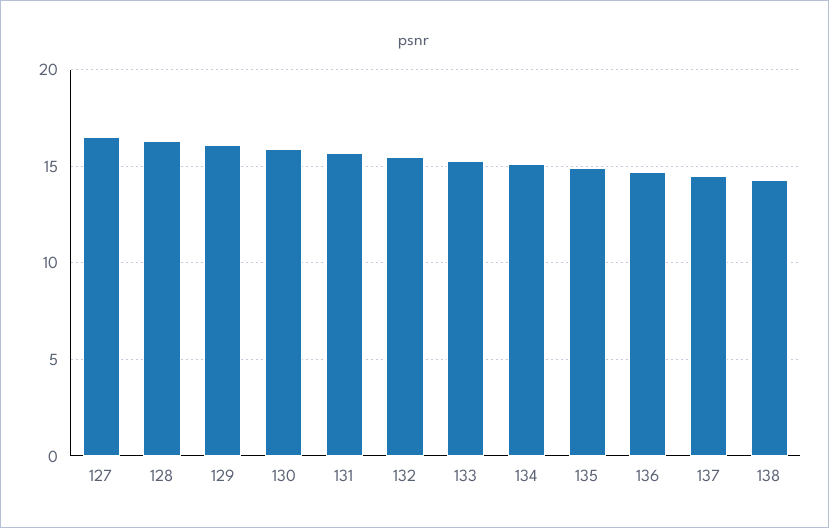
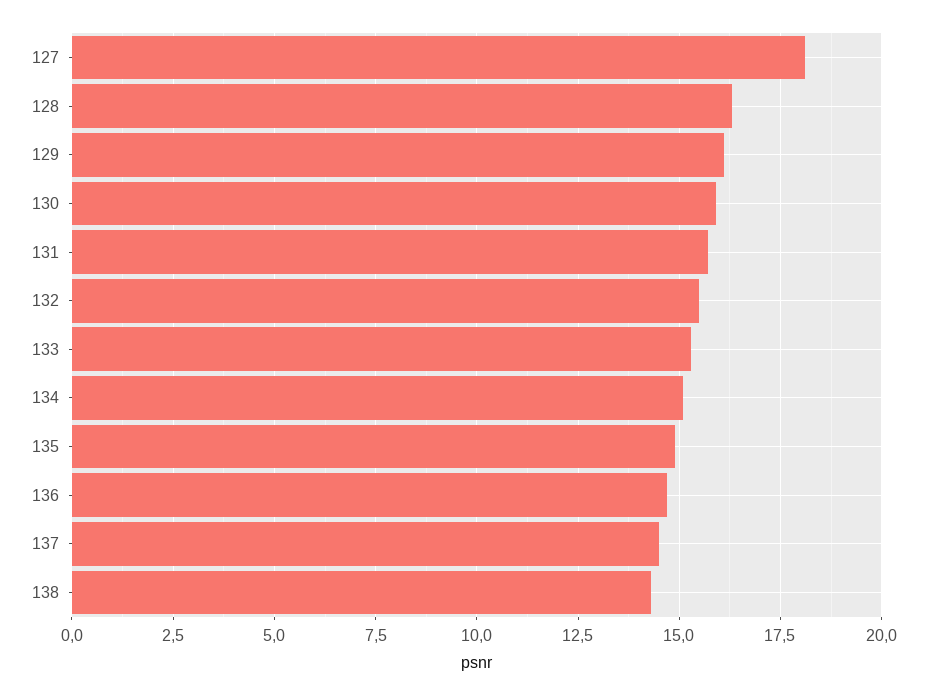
  {
-   "127": 16.5,
+   "127": 18,
    "128": 16.5,
    "129": 16,
    "130": 16,
    "131": 15.5,
    "132": 15.5,
    "133": 15.5,
    "134": 15,
    "135": 15,
    "136": 14.5,
    "137": 14.5,
    "138": 14.5
  }

